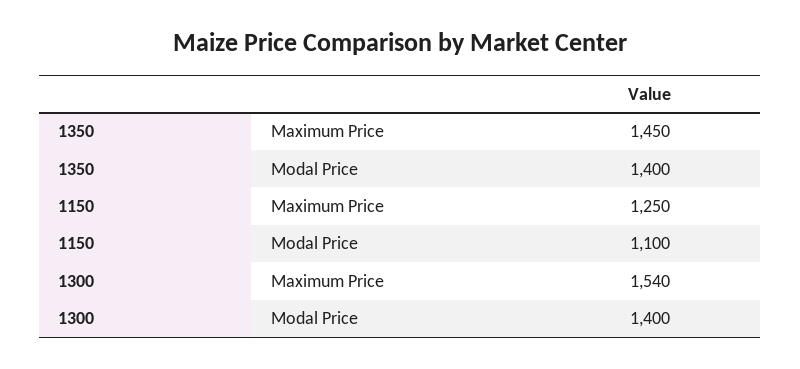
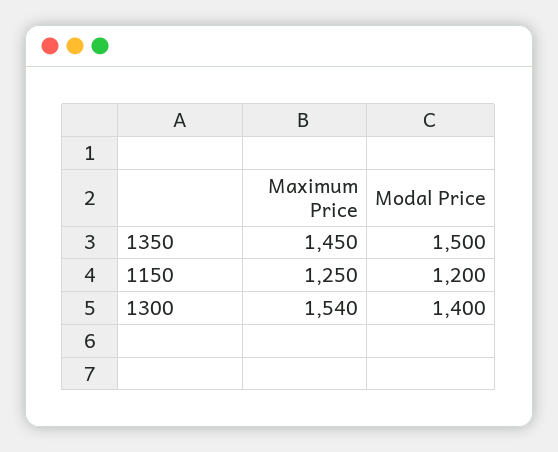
  {
    "1350": {
      "Maximum Price": 1450,
-     "Modal Price": 1400
+     "Modal Price": 1500
    },
    "1150": {
      "Maximum Price": 1250,
-     "Modal Price": 1100
+     "Modal Price": 1200
    },
    "1300": {
      "Maximum Price": 1540,
      "Modal Price": 1400
    }
  }

